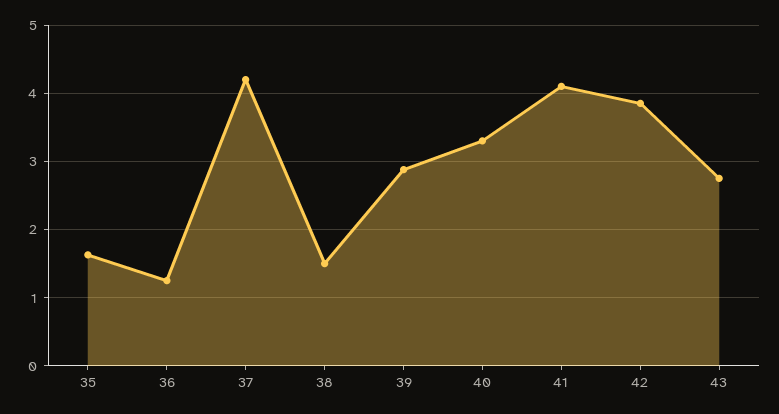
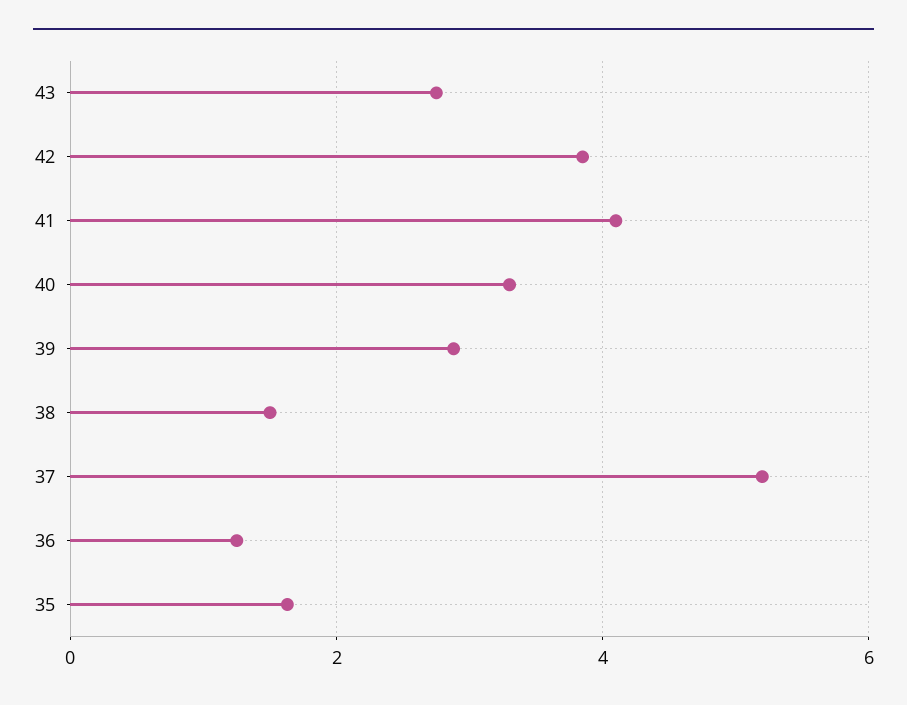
  {
    "35": 1.6,
    "36": 1.3,
-   "37": 4.2,
+   "37": 5.2,
    "38": 1.5,
    "39": 2.9,
    "40": 3.3,
    "41": 4.1,
    "42": 3.9,
    "43": 2.8
  }

